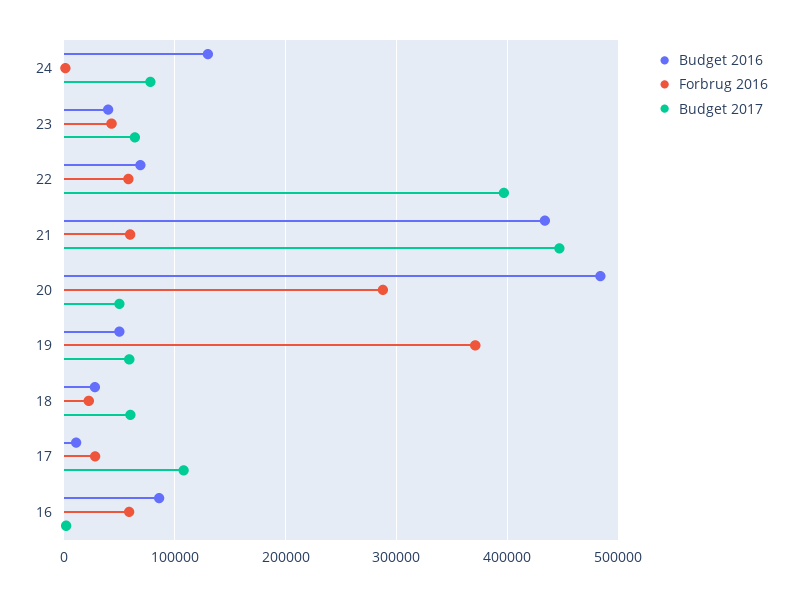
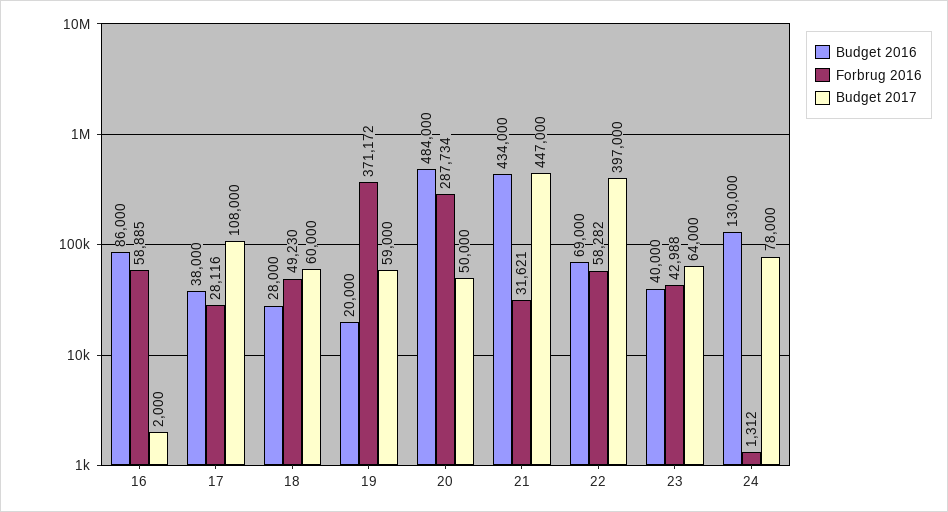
  {
    "Budget 2016": {
      "24": 130000,
      "23": 40000,
      "22": 69000,
      "21": 434000,
      "20": 484000,
-     "19": 50000,
+     "19": 20000,
      "18": 28000,
-     "17": 10000,
+     "17": 38000,
      "16": 86000
    },
    "Forbrug 2016": {
      "24": 1312,
      "23": 42988,
      "22": 58282,
-     "21": 60000,
+     "21": 31621,
      "20": 287734,
      "19": 371172,
-     "18": 20000,
+     "18": 49230,
      "17": 28116,
      "16": 58885
    },
    "Budget 2017": {
      "24": 78000,
      "23": 64000,
      "22": 397000,
      "21": 447000,
      "20": 50000,
      "19": 59000,
      "18": 60000,
      "17": 108000,
      "16": 2000
    }
  }

